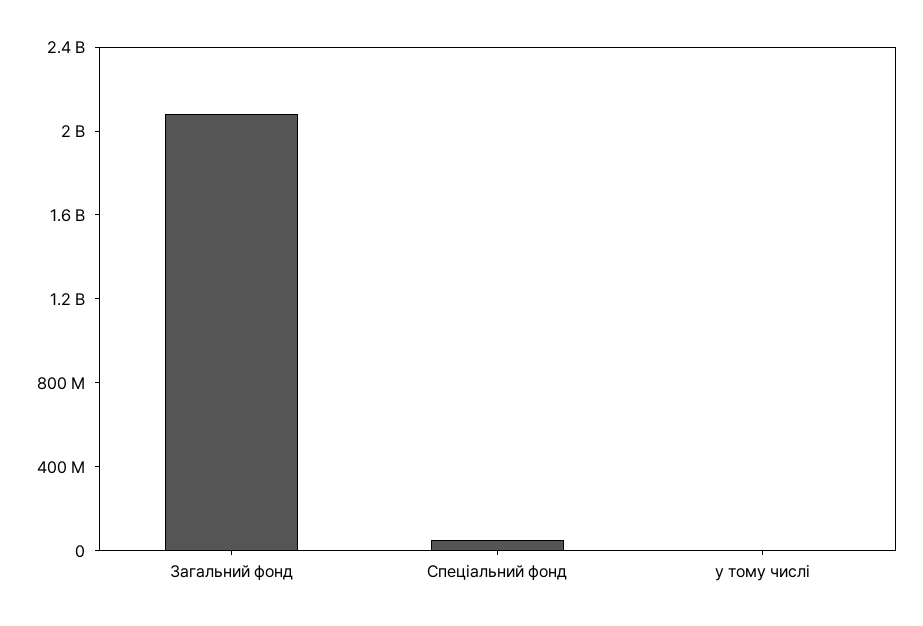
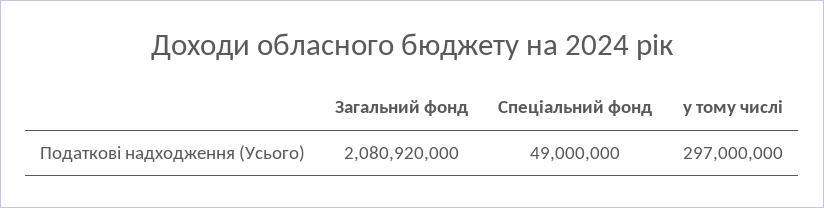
  {
    "Загальний фонд": 2080920000,
    "Спеціальний фонд": 49000000,
-   "у тому числі": 0
+   "у тому числі": 297000000
  }

